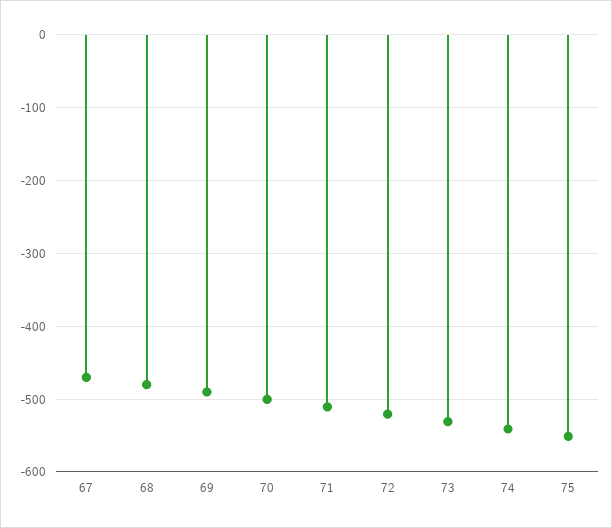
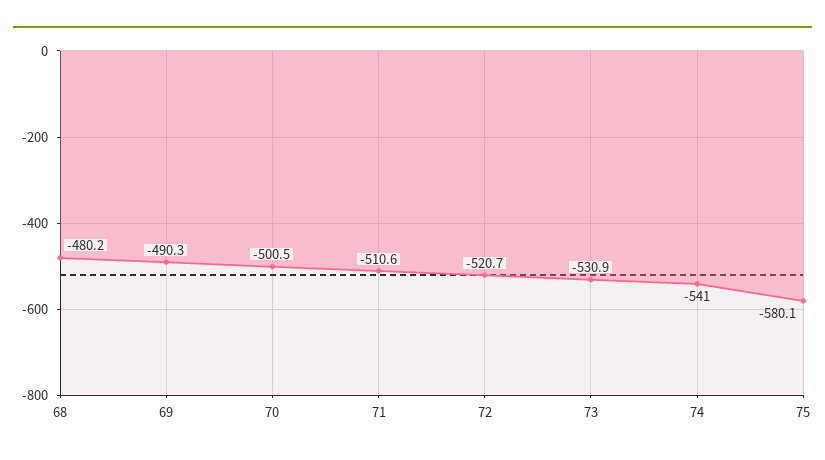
  {
-   "67": -470,
    "68": -480.2,
    "69": -490.3,
    "70": -500.5,
    "71": -510.6,
    "72": -520.7,
    "73": -530.9,
    "74": -541,
-   "75": -550
+   "75": -580.1
  }

